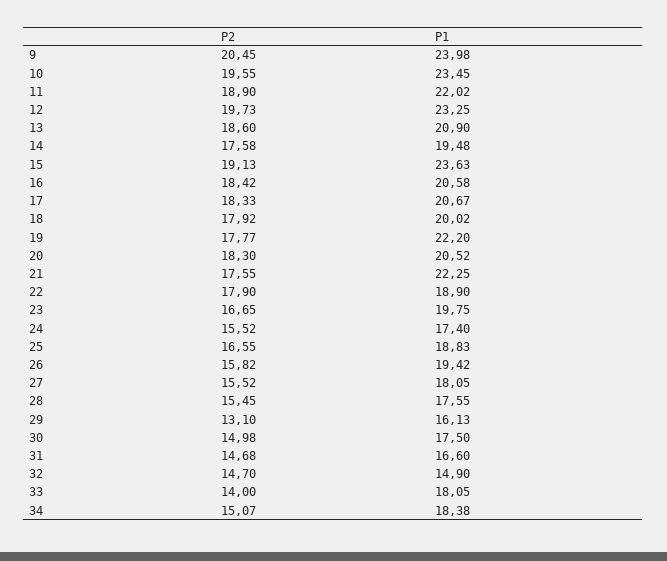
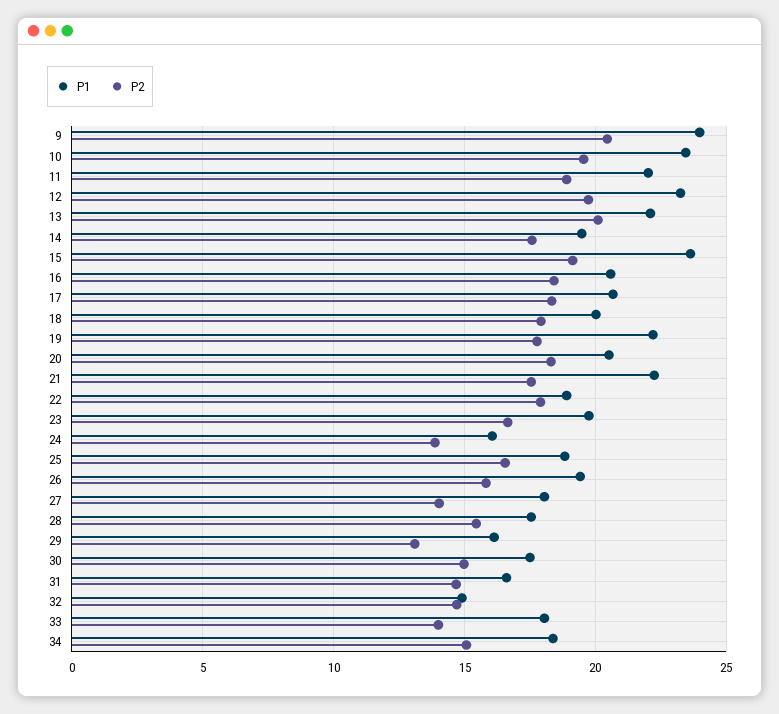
  {
    "P2": {
      "9": 20.45,
      "10": 19.55,
      "11": 18.9,
      "12": 19.73,
-     "13": 18.6,
+     "13": 20,
      "14": 17.58,
      "15": 19.13,
      "16": 18.42,
      "17": 18.33,
      "18": 17.92,
      "19": 17.77,
      "20": 18.3,
      "21": 17.55,
      "22": 17.9,
      "23": 16.65,
-     "24": 15.52,
+     "24": 14,
      "25": 16.55,
      "26": 15.82,
-     "27": 15.52,
+     "27": 14,
      "28": 15.45,
      "29": 13.1,
      "30": 14.98,
      "31": 14.68,
      "32": 14.7,
      "33": 14,
      "34": 15.07
    },
    "P1": {
      "9": 23.98,
      "10": 23.45,
      "11": 22.02,
      "12": 23.25,
-     "13": 20.9,
+     "13": 22,
      "14": 19.48,
      "15": 23.63,
      "16": 20.58,
      "17": 20.67,
      "18": 20.02,
      "19": 22.2,
      "20": 20.52,
      "21": 22.25,
      "22": 18.9,
      "23": 19.75,
-     "24": 17.4,
+     "24": 16,
      "25": 18.83,
      "26": 19.42,
      "27": 18.05,
      "28": 17.55,
      "29": 16.13,
      "30": 17.5,
      "31": 16.6,
      "32": 14.9,
      "33": 18.05,
      "34": 18.38
    }
  }

